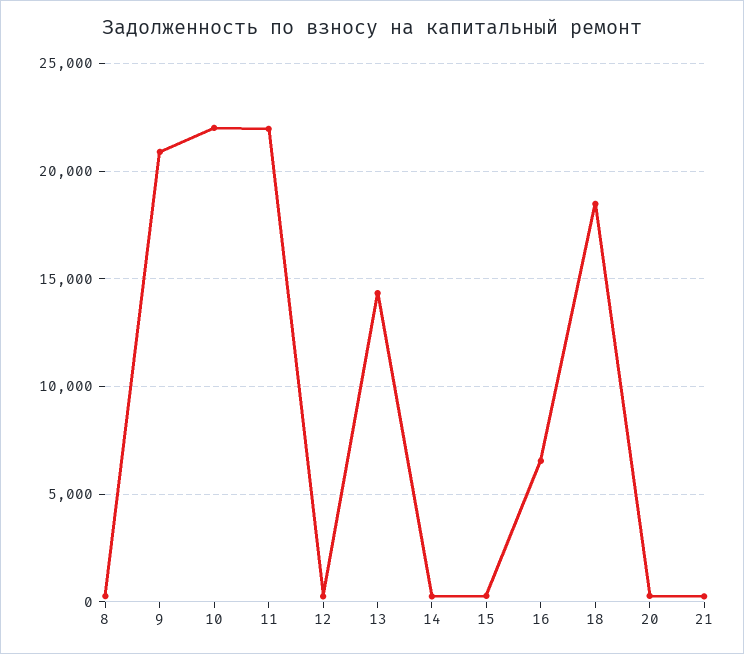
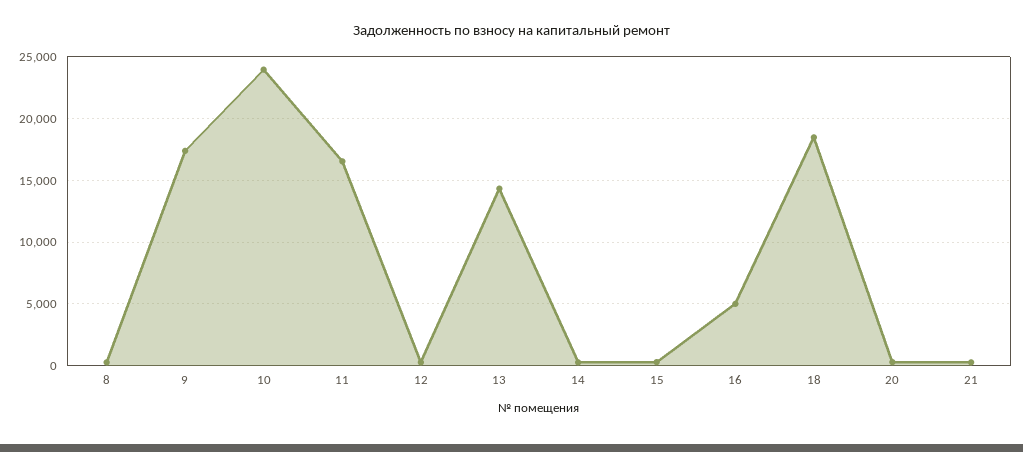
  {
    "8": 500,
-   "9": 21000,
+   "9": 17500,
-   "10": 22000,
+   "10": 24000,
-   "11": 22000,
+   "11": 16500,
    "12": 500,
    "13": 14500,
    "14": 500,
    "15": 500,
-   "16": 6500,
+   "16": 5000,
    "18": 18500,
    "20": 500,
    "21": 500
  }

